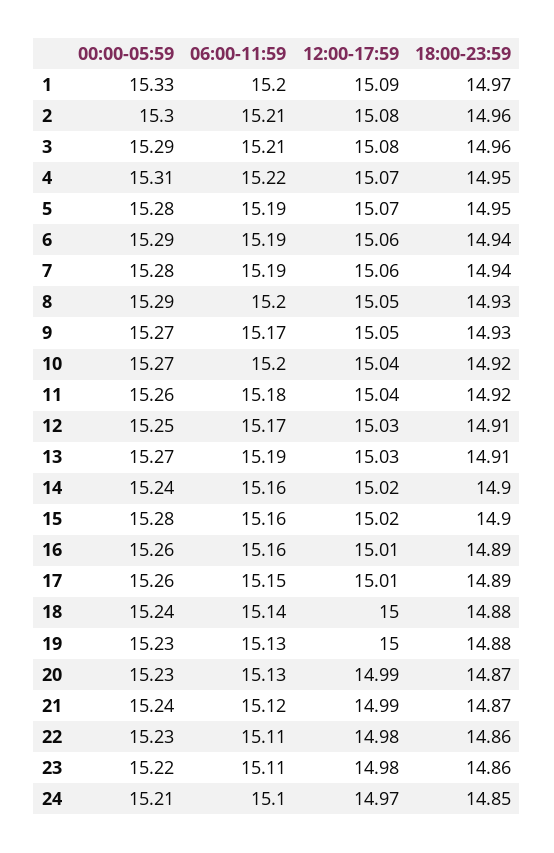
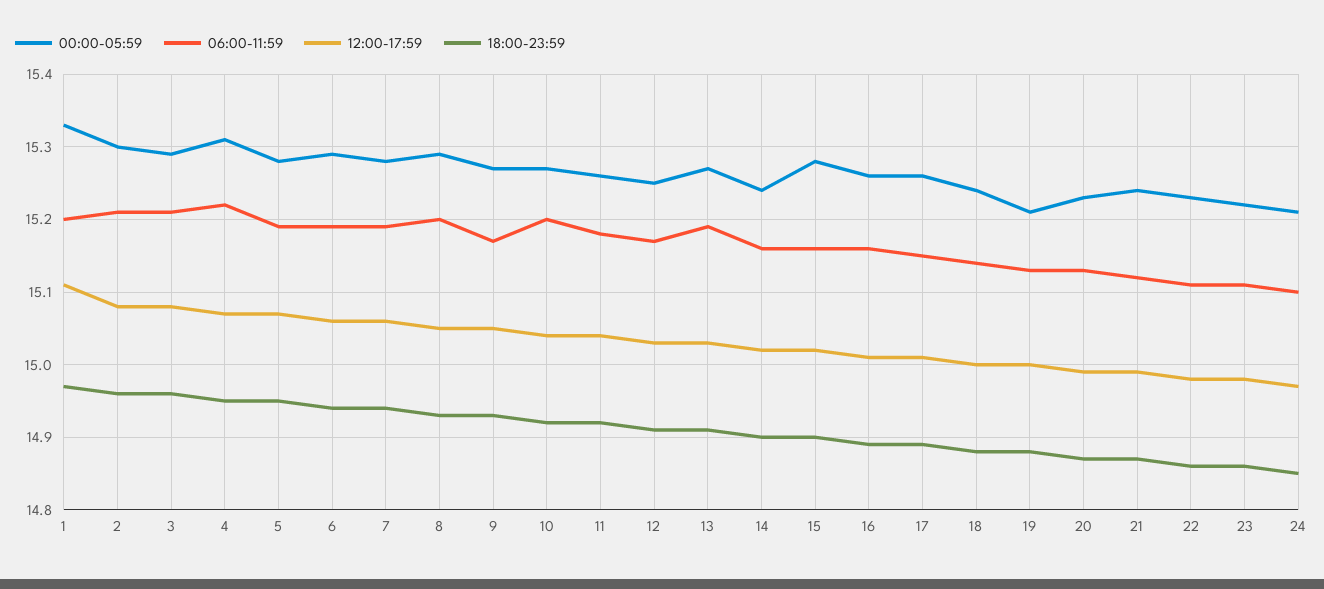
  {
    "00:00-05:59": {
      "1": 15.33,
      "2": 15.3,
      "3": 15.29,
      "4": 15.31,
      "5": 15.28,
      "6": 15.29,
      "7": 15.28,
      "8": 15.29,
      "9": 15.27,
      "10": 15.27,
      "11": 15.26,
      "12": 15.25,
      "13": 15.27,
      "14": 15.24,
      "15": 15.28,
      "16": 15.26,
      "17": 15.26,
      "18": 15.24,
-     "19": 15.23,
+     "19": 15.21,
      "20": 15.23,
      "21": 15.24,
      "22": 15.23,
      "23": 15.22,
      "24": 15.21
    },
    "06:00-11:59": {
      "1": 15.2,
      "2": 15.21,
      "3": 15.21,
      "4": 15.22,
      "5": 15.19,
      "6": 15.19,
      "7": 15.19,
      "8": 15.2,
      "9": 15.17,
      "10": 15.2,
      "11": 15.18,
      "12": 15.17,
      "13": 15.19,
      "14": 15.16,
      "15": 15.16,
      "16": 15.16,
      "17": 15.15,
      "18": 15.14,
      "19": 15.13,
      "20": 15.13,
      "21": 15.12,
      "22": 15.11,
      "23": 15.11,
      "24": 15.1
    },
    "12:00-17:59": {
-     "1": 15.09,
+     "1": 15.11,
      "2": 15.08,
      "3": 15.08,
      "4": 15.07,
      "5": 15.07,
      "6": 15.06,
      "7": 15.06,
      "8": 15.05,
      "9": 15.05,
      "10": 15.04,
      "11": 15.04,
      "12": 15.03,
      "13": 15.03,
      "14": 15.02,
      "15": 15.02,
      "16": 15.01,
      "17": 15.01,
      "18": 15,
      "19": 15,
      "20": 14.99,
      "21": 14.99,
      "22": 14.98,
      "23": 14.98,
      "24": 14.97
    },
    "18:00-23:59": {
      "1": 14.97,
      "2": 14.96,
      "3": 14.96,
      "4": 14.95,
      "5": 14.95,
      "6": 14.94,
      "7": 14.94,
      "8": 14.93,
      "9": 14.93,
      "10": 14.92,
      "11": 14.92,
      "12": 14.91,
      "13": 14.91,
      "14": 14.9,
      "15": 14.9,
      "16": 14.89,
      "17": 14.89,
      "18": 14.88,
      "19": 14.88,
      "20": 14.87,
      "21": 14.87,
      "22": 14.86,
      "23": 14.86,
      "24": 14.85
    }
  }

